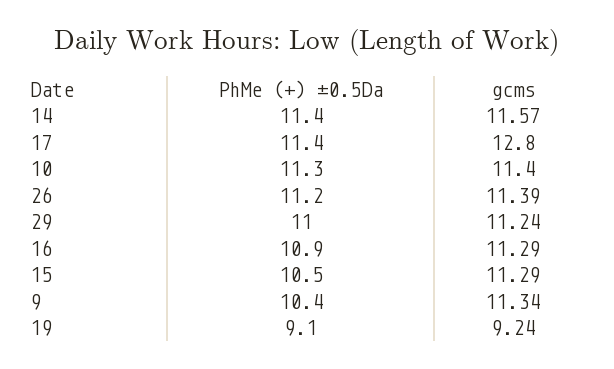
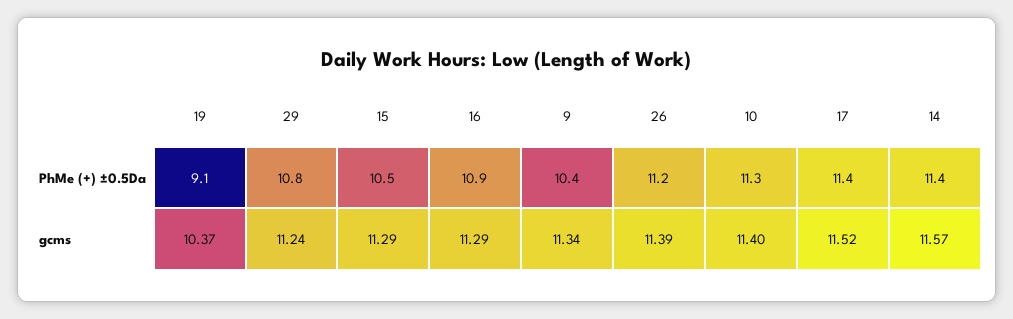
  {
    "PhMe (+) ±0.5Da": {
      "14": 11.4,
      "17": 11.4,
      "10": 11.3,
      "26": 11.2,
-     "29": 11,
+     "29": 10.8,
      "16": 10.9,
      "15": 10.5,
      "9": 10.4,
      "19": 9.1
    },
    "gcms": {
      "14": 11.57,
-     "17": 12.8,
+     "17": 11.52,
      "10": 11.4,
      "26": 11.39,
      "29": 11.24,
      "16": 11.29,
      "15": 11.29,
      "9": 11.34,
-     "19": 9.24
+     "19": 10.37
    }
  }

